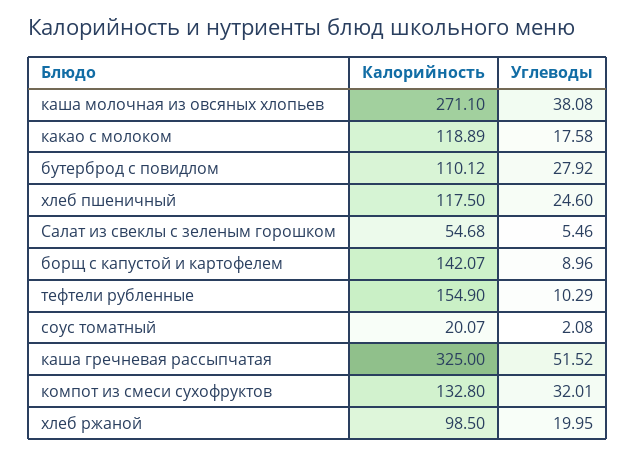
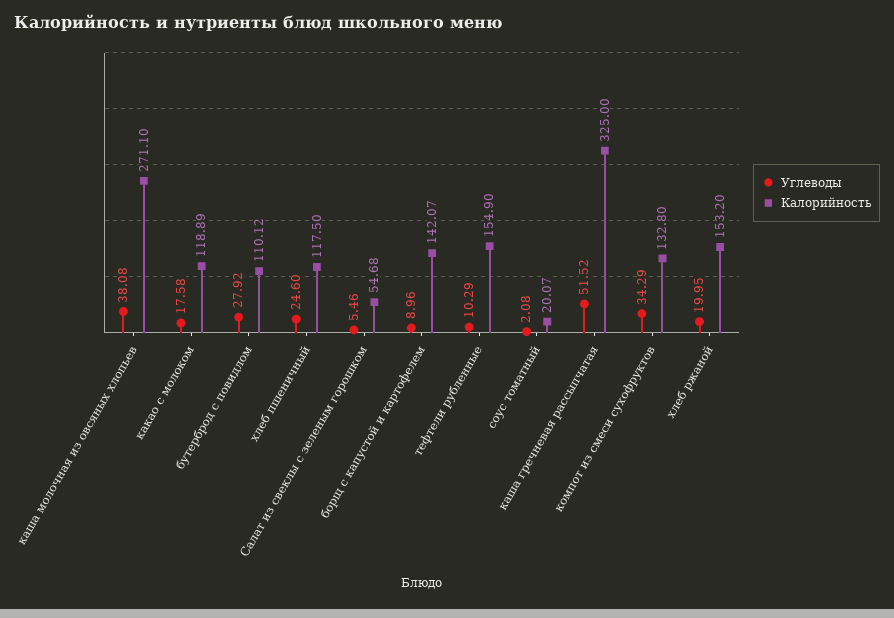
  {
    "Калорийность": {
      "каша молочная из овсяных хлопьев": 271.1,
      "какао с молоком": 118.89,
      "бутерброд с повидлом": 110.12,
      "хлеб пшеничный": 117.5,
      "Салат из свеклы с зеленым горошком": 54.68,
      "борщ с капустой и картофелем": 142.07,
      "тефтели рубленные": 154.9,
      "соус томатный": 20.07,
      "каша гречневая рассыпчатая": 325,
      "компот из смеси сухофруктов": 132.8,
-     "хлеб ржаной": 98.5
+     "хлеб ржаной": 153.2
    },
    "Углеводы": {
      "каша молочная из овсяных хлопьев": 38.08,
      "какао с молоком": 17.58,
      "бутерброд с повидлом": 27.92,
      "хлеб пшеничный": 24.6,
      "Салат из свеклы с зеленым горошком": 5.46,
      "борщ с капустой и картофелем": 8.96,
      "тефтели рубленные": 10.29,
      "соус томатный": 2.08,
      "каша гречневая рассыпчатая": 51.52,
-     "компот из смеси сухофруктов": 32.01,
+     "компот из смеси сухофруктов": 34.29,
      "хлеб ржаной": 19.95
    }
  }

